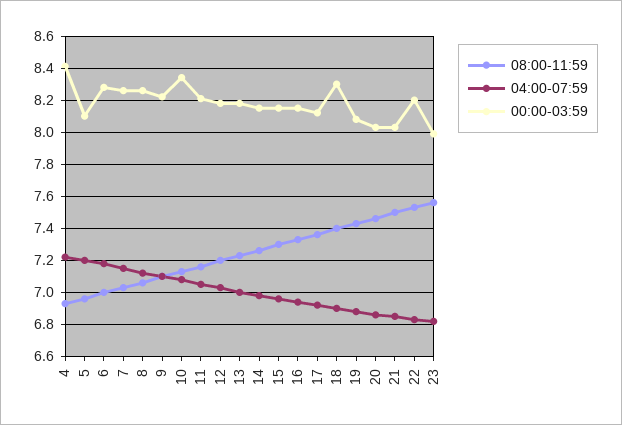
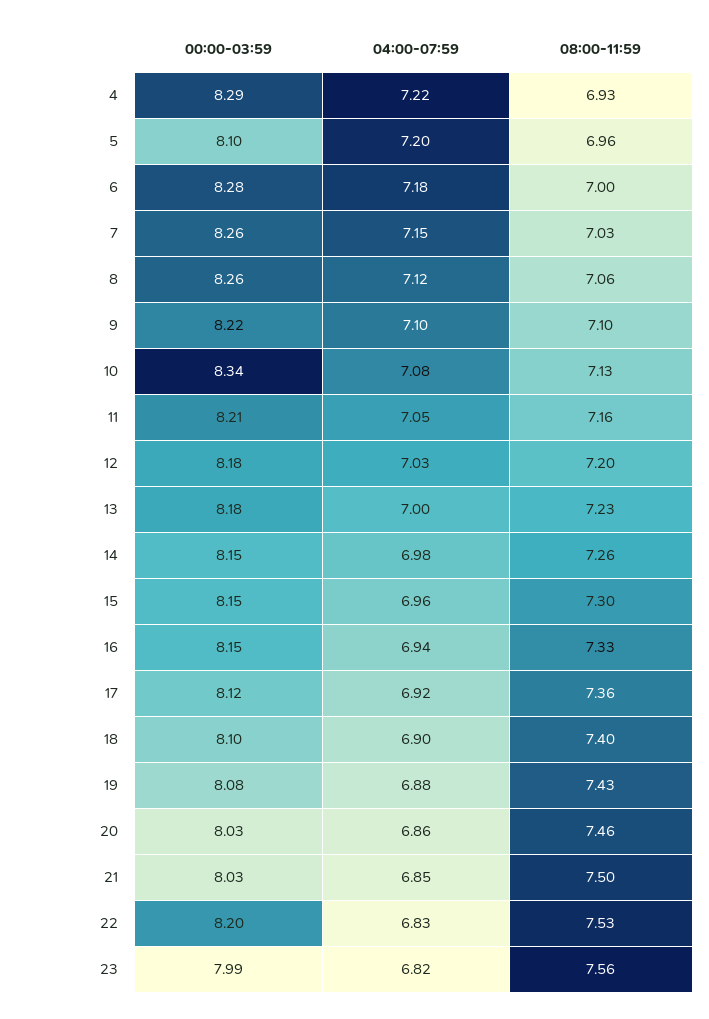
  {
    "08:00-11:59": {
      "4": 6.93,
      "5": 6.96,
      "6": 7,
      "7": 7.03,
      "8": 7.06,
      "9": 7.1,
      "10": 7.13,
      "11": 7.16,
      "12": 7.2,
      "13": 7.23,
      "14": 7.26,
      "15": 7.3,
      "16": 7.33,
      "17": 7.36,
      "18": 7.4,
      "19": 7.43,
      "20": 7.46,
      "21": 7.5,
      "22": 7.53,
      "23": 7.56
    },
    "04:00-07:59": {
      "4": 7.22,
      "5": 7.2,
      "6": 7.18,
      "7": 7.15,
      "8": 7.12,
      "9": 7.1,
      "10": 7.08,
      "11": 7.05,
      "12": 7.03,
      "13": 7,
      "14": 6.98,
      "15": 6.96,
      "16": 6.94,
      "17": 6.92,
      "18": 6.9,
      "19": 6.88,
      "20": 6.86,
      "21": 6.85,
      "22": 6.83,
      "23": 6.82
    },
    "00:00-03:59": {
-     "4": 8.4,
+     "4": 8.29,
      "5": 8.1,
      "6": 8.28,
      "7": 8.26,
      "8": 8.26,
      "9": 8.22,
      "10": 8.34,
      "11": 8.21,
      "12": 8.18,
      "13": 8.18,
      "14": 8.15,
      "15": 8.15,
      "16": 8.15,
      "17": 8.12,
-     "18": 8.3,
+     "18": 8.1,
      "19": 8.08,
      "20": 8.03,
      "21": 8.03,
      "22": 8.2,
      "23": 7.99
    }
  }

